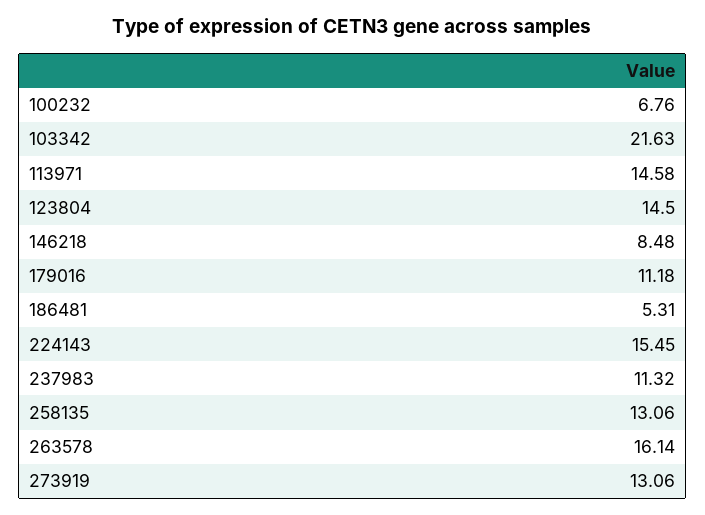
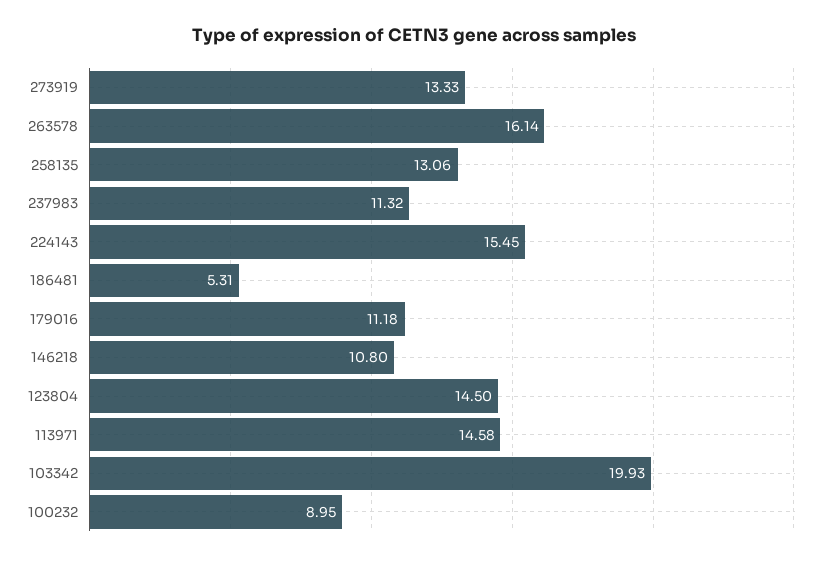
  {
-   "100232": 6.76,
+   "100232": 8.95,
-   "103342": 21.63,
+   "103342": 19.93,
    "113971": 14.58,
    "123804": 14.5,
-   "146218": 8.48,
+   "146218": 10.8,
    "179016": 11.18,
    "186481": 5.31,
    "224143": 15.45,
    "237983": 11.32,
    "258135": 13.06,
    "263578": 16.14,
-   "273919": 13.06
+   "273919": 13.33
  }

